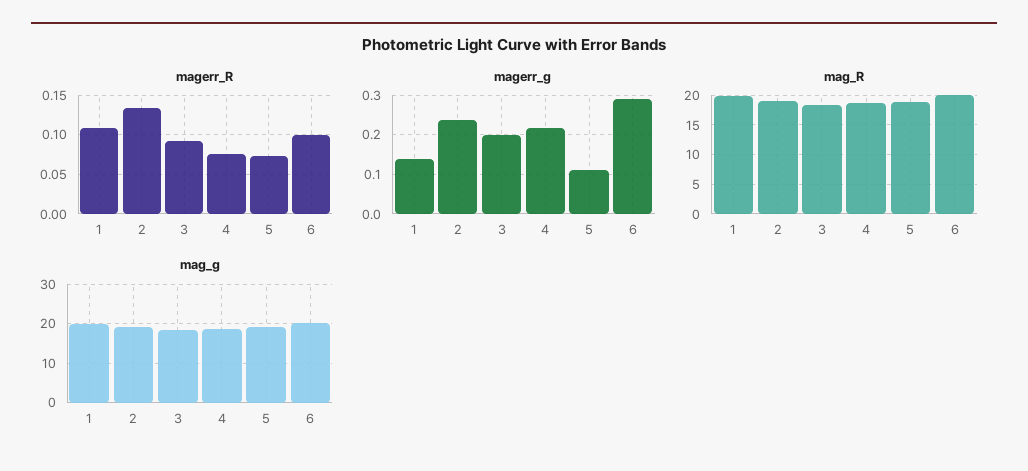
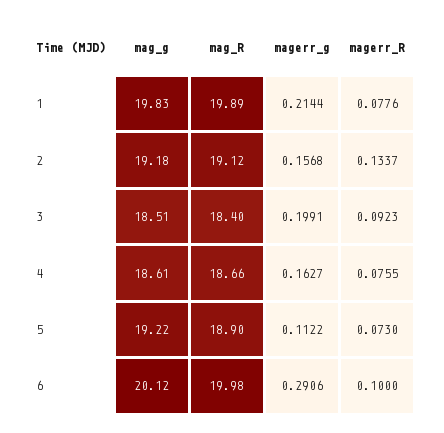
  {
    "magerr_R": {
-     "1": 0.11,
+     "1": 0.0776,
      "2": 0.1337,
      "3": 0.0923,
      "4": 0.0755,
      "5": 0.073,
      "6": 0.1
    },
    "magerr_g": {
-     "1": 0.14,
+     "1": 0.2144,
-     "2": 0.24,
+     "2": 0.1568,
      "3": 0.1991,
-     "4": 0.22,
+     "4": 0.1627,
      "5": 0.1122,
      "6": 0.2906
    },
    "mag_R": {
      "1": 19.89,
      "2": 19.12,
      "3": 18.4,
      "4": 18.66,
      "5": 18.9,
      "6": 19.98
    },
    "mag_g": {
      "1": 19.83,
      "2": 19.18,
      "3": 18.51,
      "4": 18.61,
      "5": 19.22,
      "6": 20.12
    }
  }

